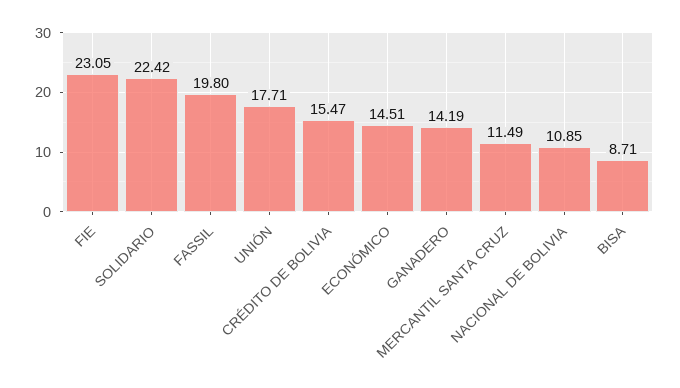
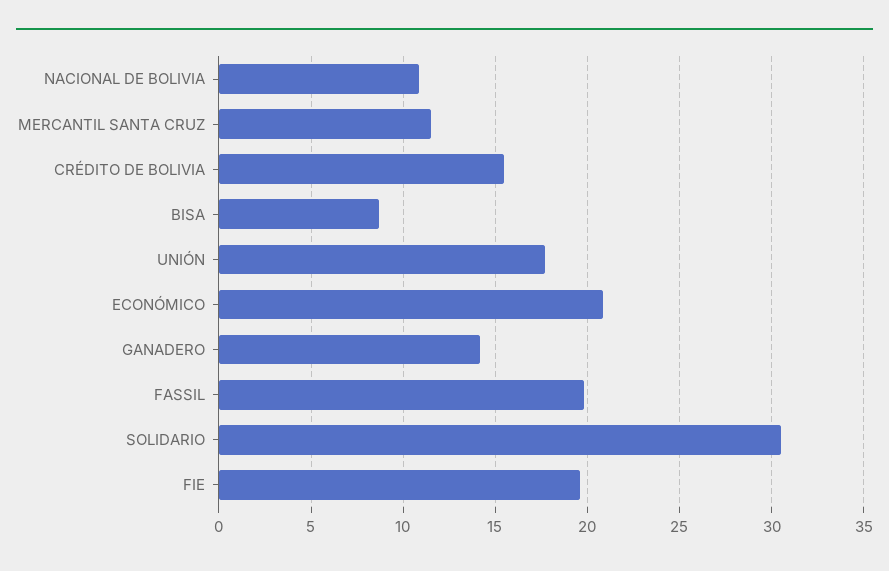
  {
-   "FIE": 23.05,
+   "FIE": 19.5,
-   "SOLIDARIO": 22.42,
+   "SOLIDARIO": 30.5,
    "FASSIL": 19.8,
    "UNIÓN": 17.71,
    "CRÉDITO DE BOLIVIA": 15.47,
-   "ECONÓMICO": 14.51,
+   "ECONÓMICO": 21,
    "GANADERO": 14.19,
    "MERCANTIL SANTA CRUZ": 11.49,
    "NACIONAL DE BOLIVIA": 10.85,
    "BISA": 8.71
  }

